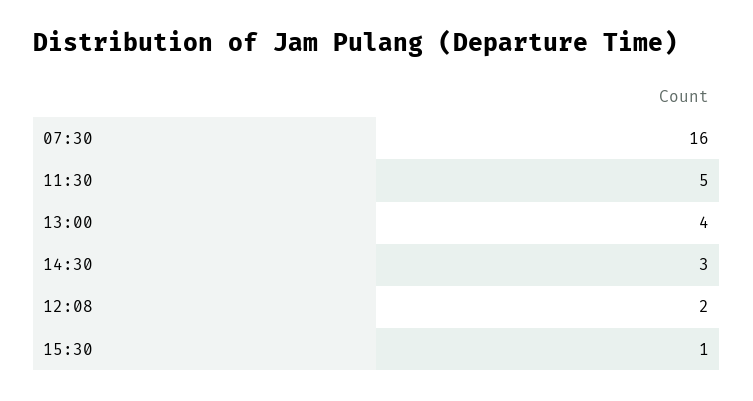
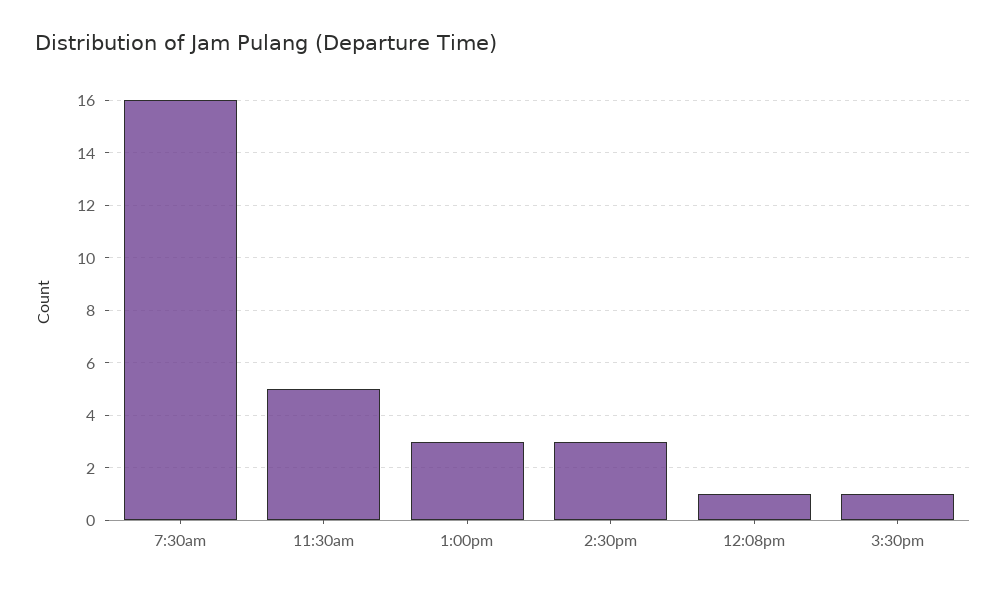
  {
    "07:30": 16,
    "11:30": 5,
-   "13:00": 4,
+   "13:00": 3,
    "14:30": 3,
-   "12:08": 2,
+   "12:08": 1,
    "15:30": 1
  }

